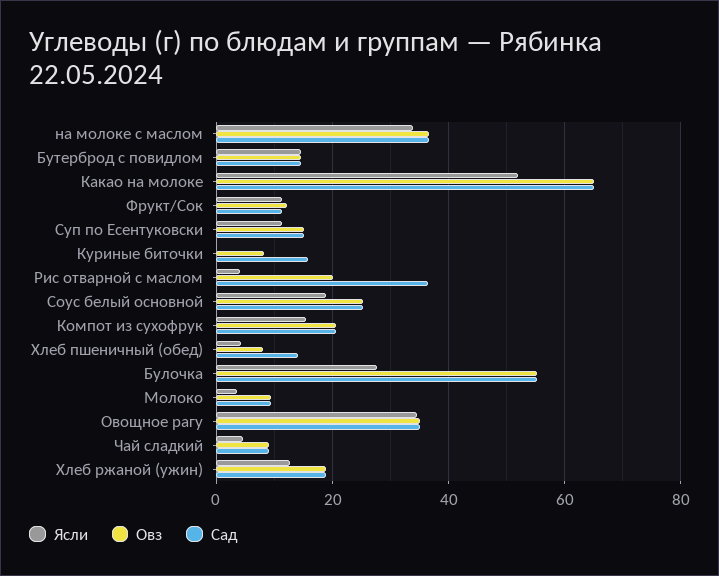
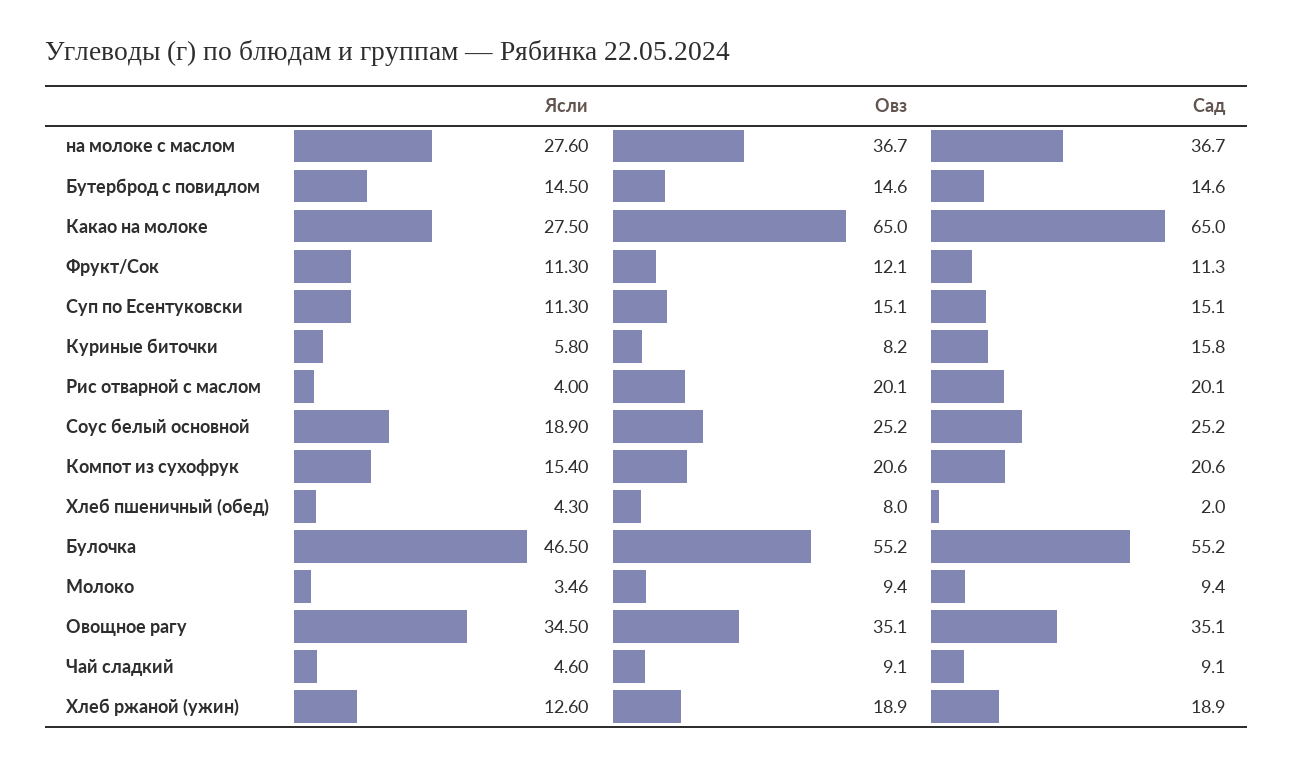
  {
    "Ясли": {
-     "на молоке с маслом": 34,
+     "на молоке с маслом": 27.6,
      "Бутерброд с повидлом": 14.5,
-     "Какао на молоке": 52,
+     "Какао на молоке": 27.5,
      "Фрукт/Сок": 11.3,
      "Суп по Есентуковски": 11.3,
-     "Куриные биточки": 0,
+     "Куриные биточки": 5.8,
      "Рис отварной с маслом": 4,
      "Соус белый основной": 18.9,
      "Компот из сухофрук": 15.4,
      "Хлеб пшеничный (обед)": 4.3,
-     "Булочка": 28,
+     "Булочка": 46.5,
      "Молоко": 3.46,
      "Овощное рагу": 34.5,
      "Чай сладкий": 4.6,
      "Хлеб ржаной (ужин)": 12.6
    },
    "Овз": {
      "на молоке с маслом": 36.7,
      "Бутерброд с повидлом": 14.6,
      "Какао на молоке": 65,
      "Фрукт/Сок": 12.1,
      "Суп по Есентуковски": 15.1,
      "Куриные биточки": 8.2,
      "Рис отварной с маслом": 20.1,
      "Соус белый основной": 25.2,
      "Компот из сухофрук": 20.6,
      "Хлеб пшеничный (обед)": 8,
      "Булочка": 55.2,
      "Молоко": 9.4,
      "Овощное рагу": 35.1,
      "Чай сладкий": 9.1,
      "Хлеб ржаной (ужин)": 18.9
    },
    "Сад": {
      "на молоке с маслом": 36.7,
      "Бутерброд с повидлом": 14.6,
      "Какао на молоке": 65,
      "Фрукт/Сок": 11.3,
      "Суп по Есентуковски": 15.1,
      "Куриные биточки": 15.8,
-     "Рис отварной с маслом": 36,
+     "Рис отварной с маслом": 20.1,
      "Соус белый основной": 25.2,
      "Компот из сухофрук": 20.6,
-     "Хлеб пшеничный (обед)": 14,
+     "Хлеб пшеничный (обед)": 2,
      "Булочка": 55.2,
      "Молоко": 9.4,
      "Овощное рагу": 35.1,
      "Чай сладкий": 9.1,
      "Хлеб ржаной (ужин)": 18.9
    }
  }

